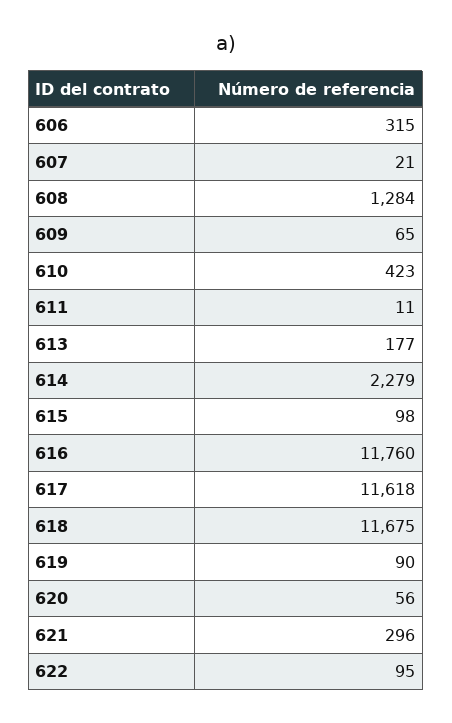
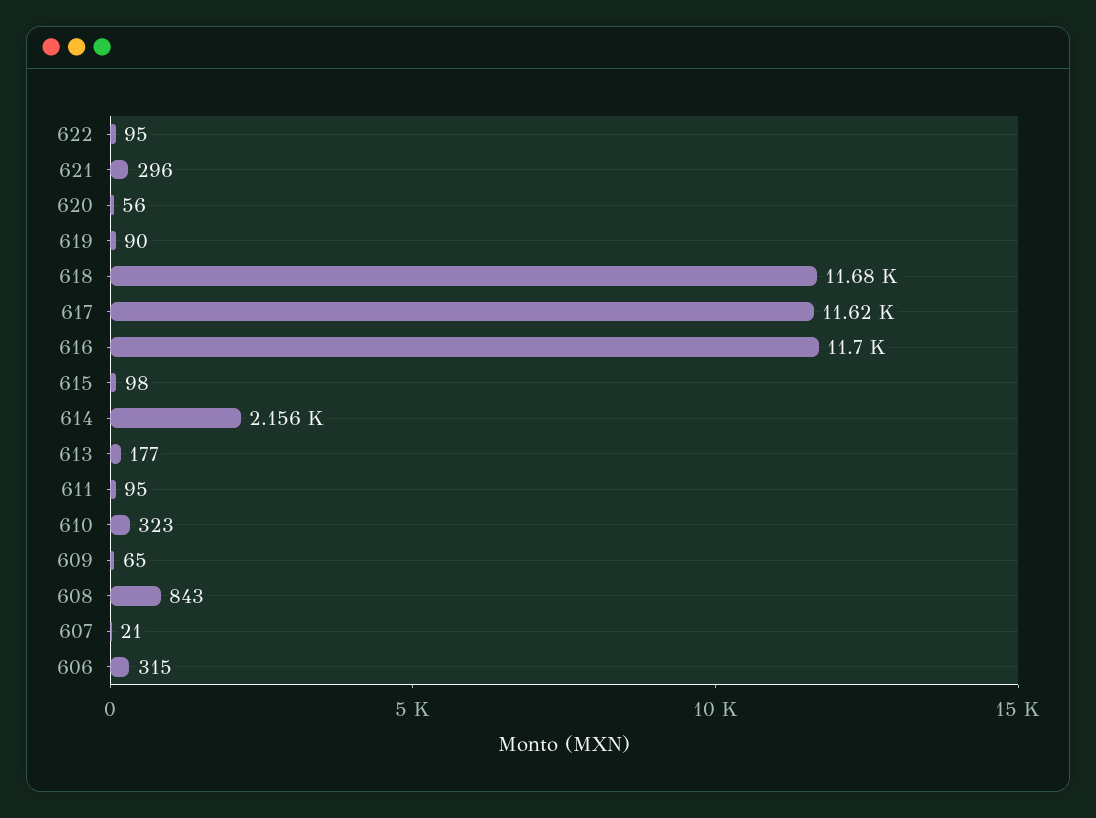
  {
    "606": 315,
    "607": 21,
-   "608": 1284,
+   "608": 843,
    "609": 65,
-   "610": 423,
+   "610": 323,
-   "611": 11,
+   "611": 95,
    "613": 177,
-   "614": 2279,
+   "614": 2156,
    "615": 98,
-   "616": 11760,
+   "616": 11700,
    "617": 11618,
    "618": 11675,
    "619": 90,
    "620": 56,
    "621": 296,
    "622": 95
  }

